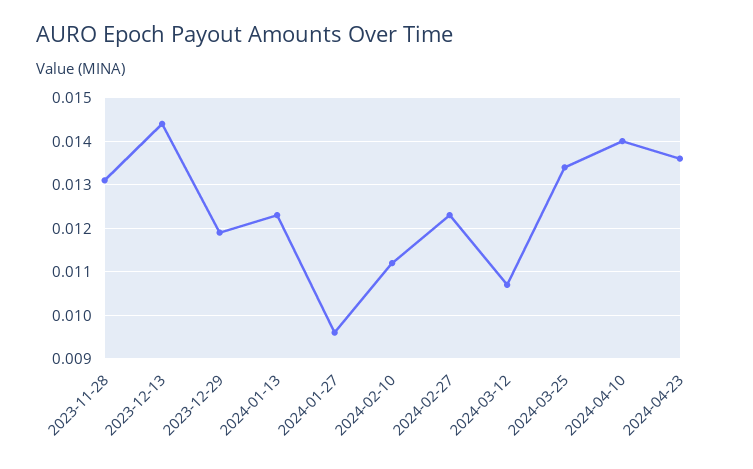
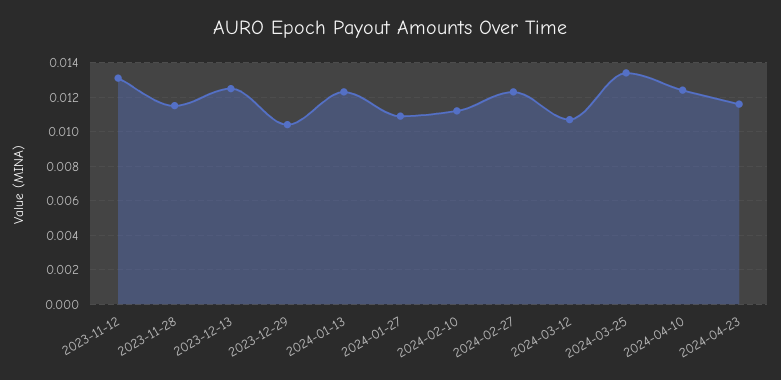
  {
-   "2023-11-28": 0.013,
+   "2023-11-28": 0.0115,
-   "2023-12-13": 0.0145,
+   "2023-12-13": 0.0125,
-   "2023-12-29": 0.012,
+   "2023-12-29": 0.0105,
    "2024-01-13": 0.0125,
-   "2024-01-27": 0.0095,
+   "2024-01-27": 0.011,
    "2024-02-10": 0.011,
    "2024-02-27": 0.0125,
    "2024-03-12": 0.0105,
    "2024-03-25": 0.0135,
-   "2024-04-10": 0.014,
+   "2024-04-10": 0.0125,
-   "2024-04-23": 0.0135
+   "2024-04-23": 0.0115,
+   "2023-11-12": 0.013
  }

